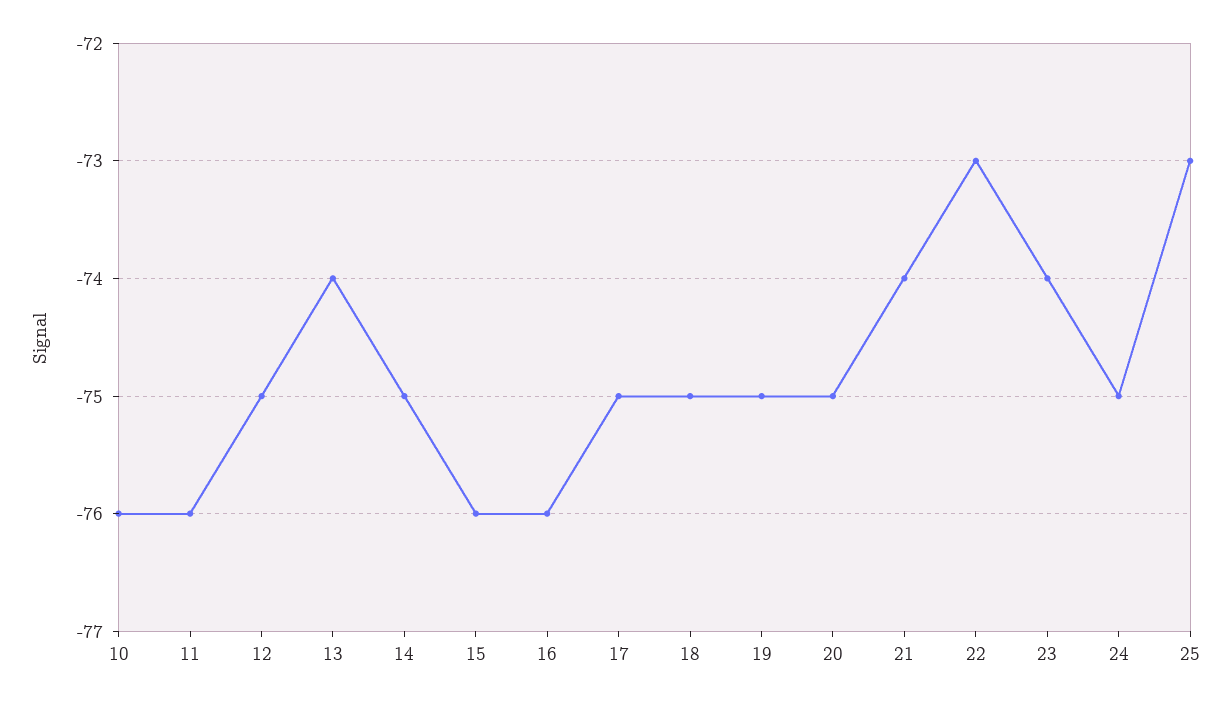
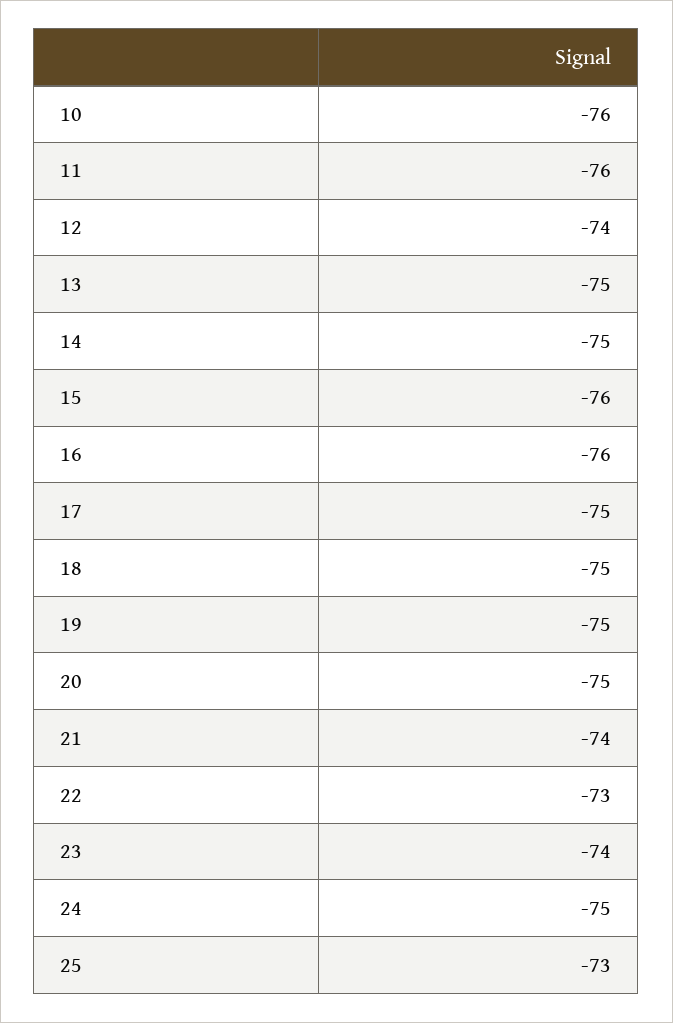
  {
    "10": -76,
    "11": -76,
-   "12": -75,
+   "12": -74,
-   "13": -74,
+   "13": -75,
    "14": -75,
    "15": -76,
    "16": -76,
    "17": -75,
    "18": -75,
    "19": -75,
    "20": -75,
    "21": -74,
    "22": -73,
    "23": -74,
    "24": -75,
    "25": -73
  }

